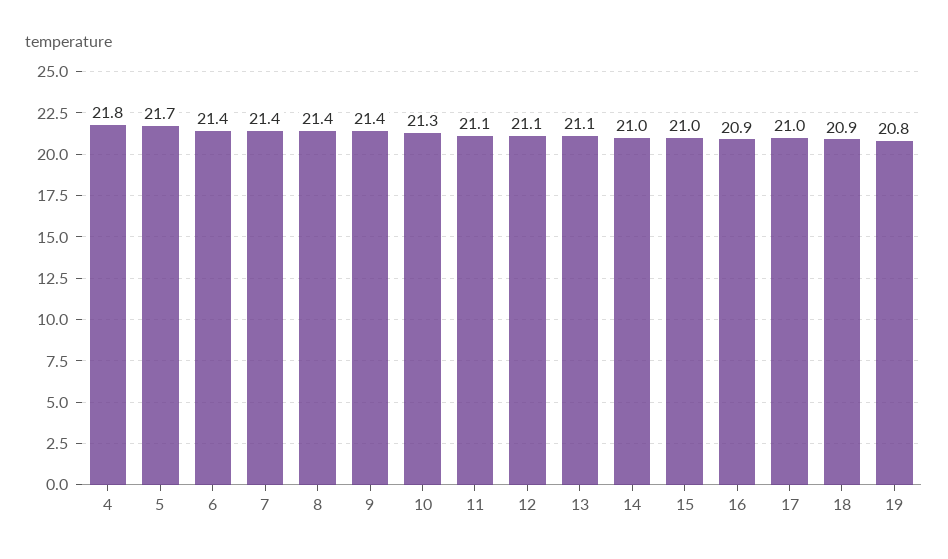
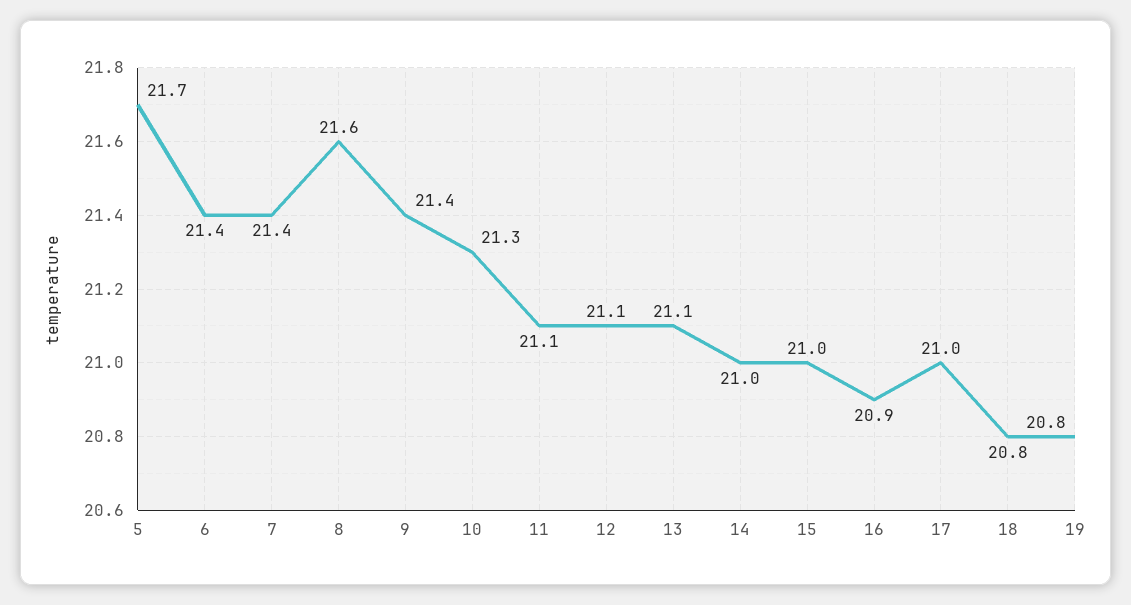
  {
-   "4": 21.8,
    "5": 21.7,
    "6": 21.4,
    "7": 21.4,
-   "8": 21.4,
+   "8": 21.6,
    "9": 21.4,
    "10": 21.3,
    "11": 21.1,
    "12": 21.1,
    "13": 21.1,
    "14": 21,
    "15": 21,
    "16": 20.9,
    "17": 21,
-   "18": 20.9,
+   "18": 20.8,
    "19": 20.8
  }

